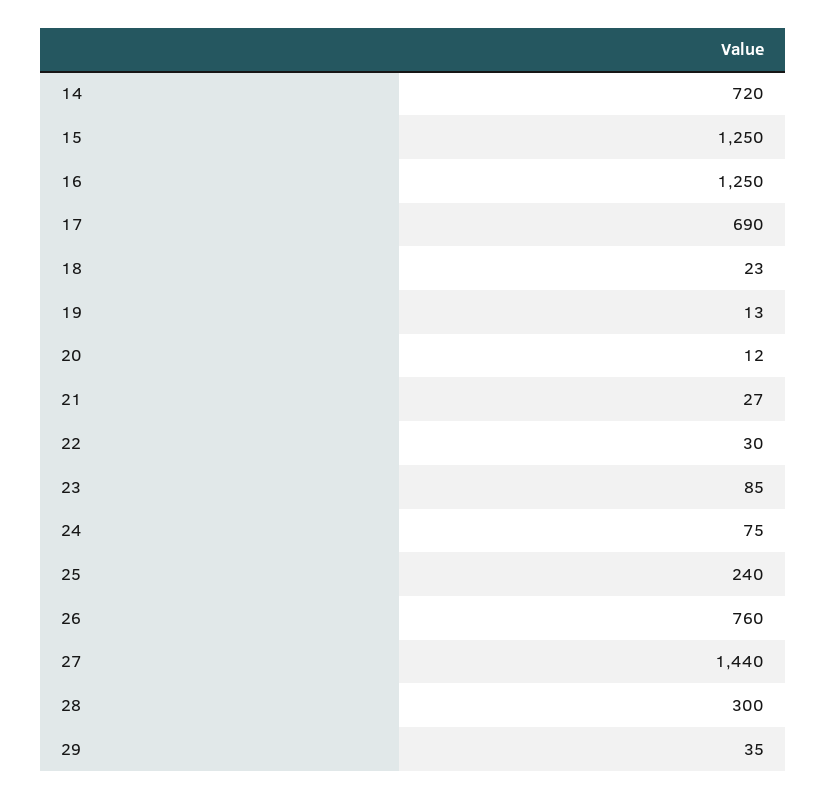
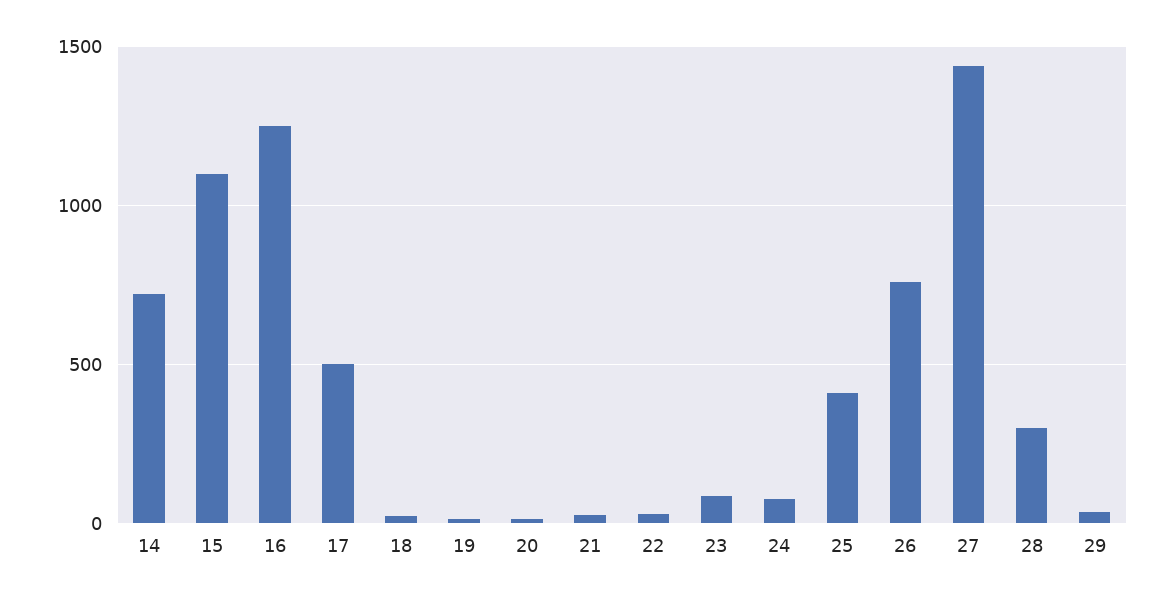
  {
    "14": 720,
-   "15": 1250,
+   "15": 1100,
    "16": 1250,
-   "17": 690,
+   "17": 500,
    "18": 23,
    "19": 13,
    "20": 12,
    "21": 27,
    "22": 30,
    "23": 85,
    "24": 75,
-   "25": 240,
+   "25": 400,
    "26": 760,
    "27": 1440,
    "28": 300,
    "29": 35
  }

